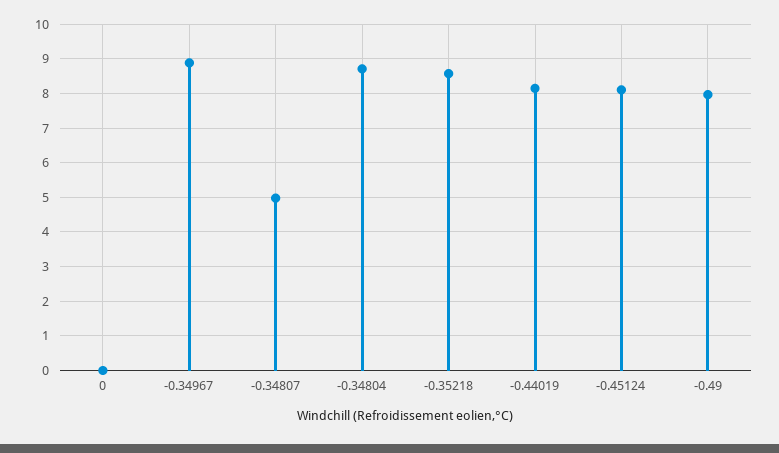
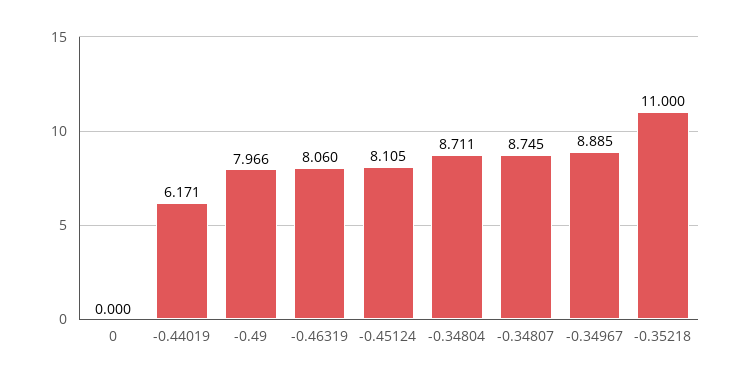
  {
    "0": 0,
    "-0.34967": 8.885,
-   "-0.34807": 5,
+   "-0.34807": 8.745,
    "-0.34804": 8.711,
-   "-0.35218": 8.6,
+   "-0.35218": 11,
-   "-0.44019": 8.2,
+   "-0.44019": 6.171,
    "-0.45124": 8.105,
-   "-0.49": 7.966
+   "-0.49": 7.966,
+   "-0.46319": 8.06
  }

